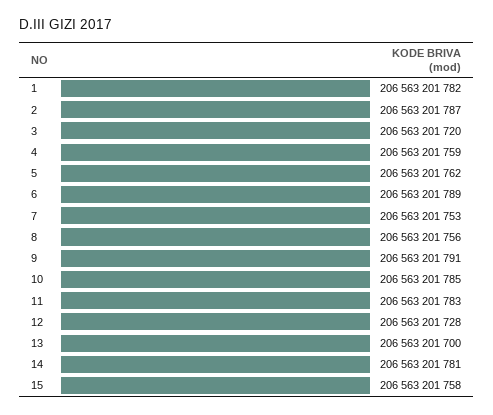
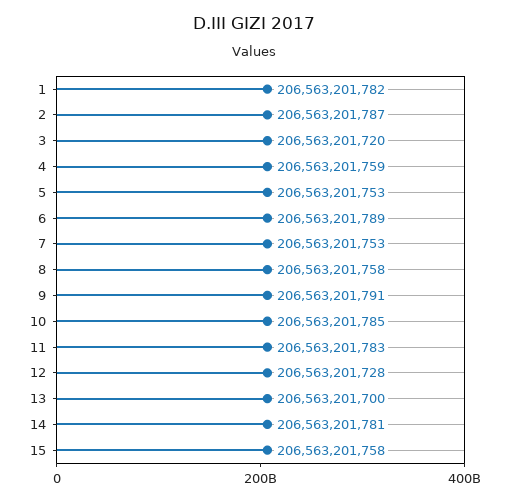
  {
    "1": 206563201782,
    "2": 206563201787,
    "3": 206563201720,
    "4": 206563201759,
-   "5": 206563201762,
+   "5": 206563201753,
    "6": 206563201789,
    "7": 206563201753,
-   "8": 206563201756,
+   "8": 206563201758,
    "9": 206563201791,
    "10": 206563201785,
    "11": 206563201783,
    "12": 206563201728,
    "13": 206563201700,
    "14": 206563201781,
    "15": 206563201758
  }

